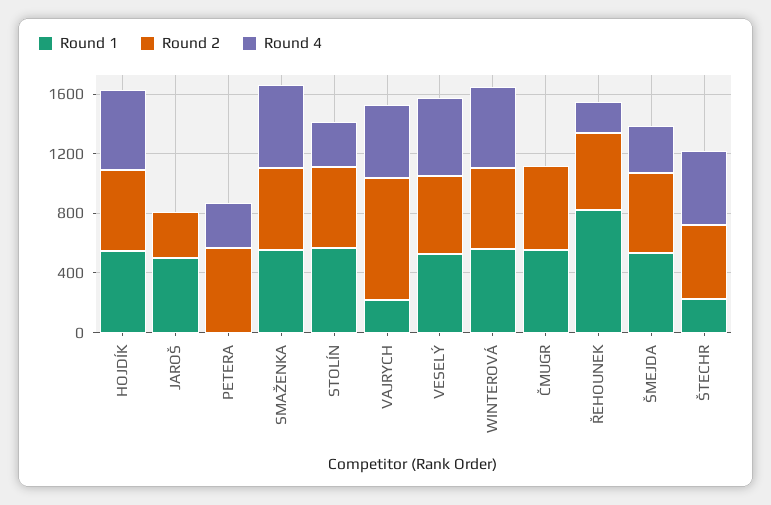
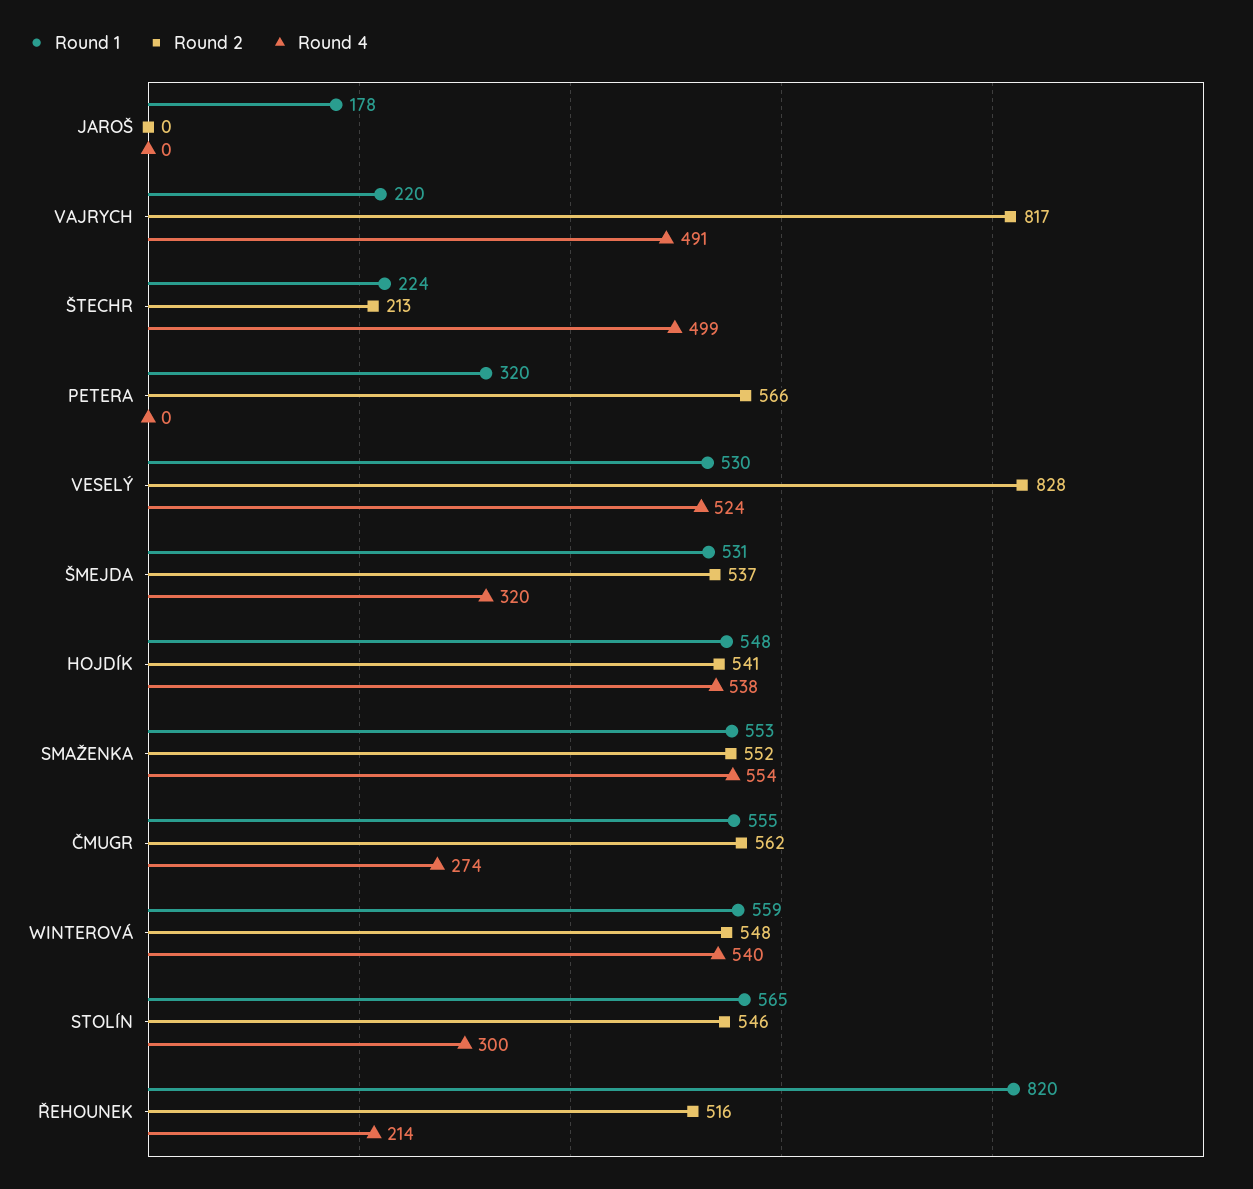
  {
    "Round 1": {
      "HOJDÍK": 548,
-     "JAROŠ": 500,
+     "JAROŠ": 178,
-     "PETERA": 0,
+     "PETERA": 320,
      "SMAŽENKA": 553,
      "STOLÍN": 565,
      "VAJRYCH": 220,
      "VESELÝ": 530,
      "WINTEROVÁ": 559,
      "ČMUGR": 555,
      "ŘEHOUNEK": 820,
      "ŠMEJDA": 531,
      "ŠTECHR": 224
    },
    "Round 2": {
      "HOJDÍK": 541,
-     "JAROŠ": 300,
+     "JAROŠ": 0,
      "PETERA": 566,
      "SMAŽENKA": 552,
      "STOLÍN": 546,
      "VAJRYCH": 817,
-     "VESELÝ": 500,
+     "VESELÝ": 828,
      "WINTEROVÁ": 548,
      "ČMUGR": 562,
      "ŘEHOUNEK": 516,
      "ŠMEJDA": 537,
-     "ŠTECHR": 500
+     "ŠTECHR": 213
    },
    "Round 4": {
      "HOJDÍK": 538,
      "JAROŠ": 0,
-     "PETERA": 300,
+     "PETERA": 0,
      "SMAŽENKA": 554,
      "STOLÍN": 300,
      "VAJRYCH": 491,
      "VESELÝ": 524,
      "WINTEROVÁ": 540,
-     "ČMUGR": 0,
+     "ČMUGR": 274,
      "ŘEHOUNEK": 214,
      "ŠMEJDA": 320,
      "ŠTECHR": 499
    }
  }

